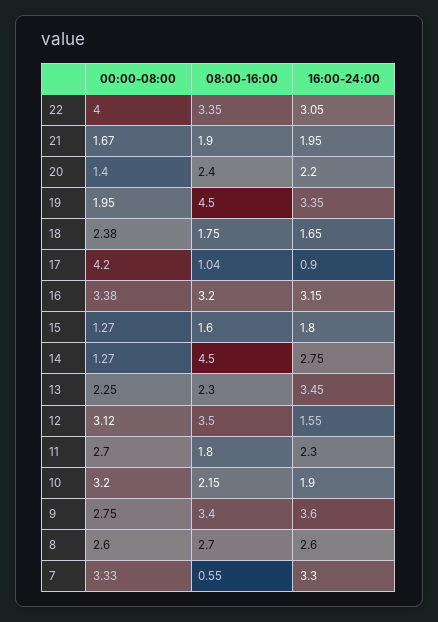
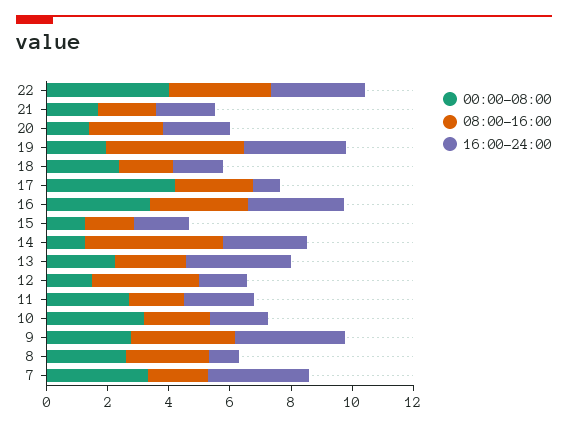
  {
    "00:00-08:00": {
      "22": 4,
      "21": 1.67,
      "20": 1.4,
      "19": 1.95,
      "18": 2.38,
      "17": 4.2,
      "16": 3.38,
      "15": 1.27,
      "14": 1.27,
      "13": 2.25,
-     "12": 3.12,
+     "12": 1.5,
      "11": 2.7,
      "10": 3.2,
      "9": 2.75,
      "8": 2.6,
      "7": 3.33
    },
    "08:00-16:00": {
      "22": 3.35,
      "21": 1.9,
      "20": 2.4,
      "19": 4.5,
      "18": 1.75,
-     "17": 1.04,
+     "17": 2.5,
      "16": 3.2,
      "15": 1.6,
      "14": 4.5,
      "13": 2.3,
      "12": 3.5,
      "11": 1.8,
      "10": 2.15,
      "9": 3.4,
      "8": 2.7,
-     "7": 0.55
+     "7": 2
    },
    "16:00-24:00": {
      "22": 3.05,
      "21": 1.95,
      "20": 2.2,
      "19": 3.35,
      "18": 1.65,
      "17": 0.9,
      "16": 3.15,
      "15": 1.8,
      "14": 2.75,
      "13": 3.45,
      "12": 1.55,
      "11": 2.3,
      "10": 1.9,
      "9": 3.6,
-     "8": 2.6,
+     "8": 1,
      "7": 3.3
    }
  }

